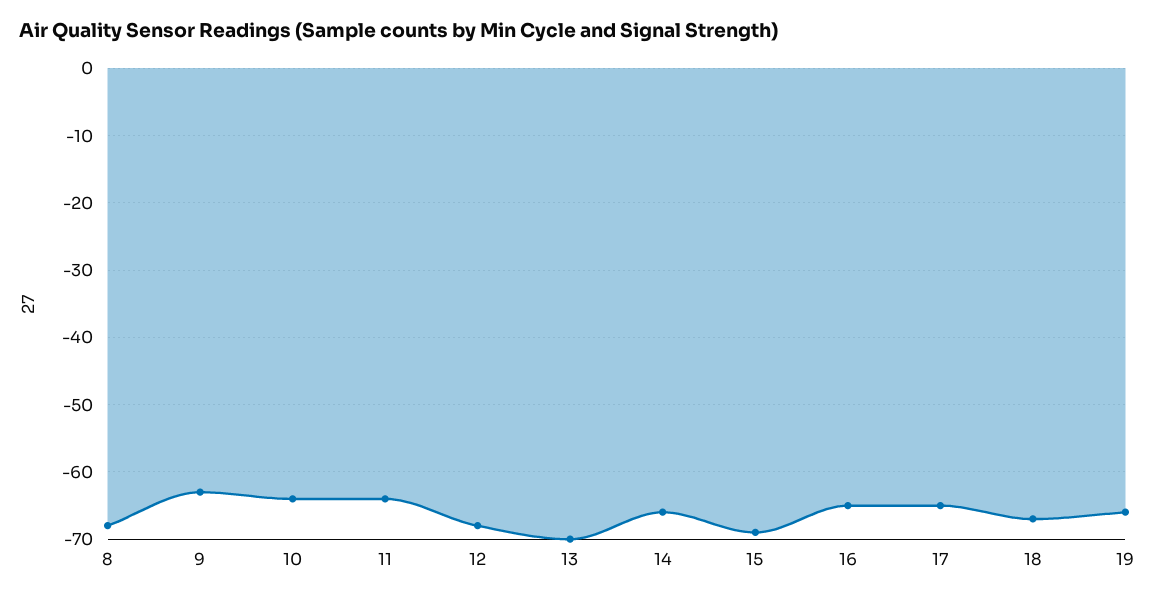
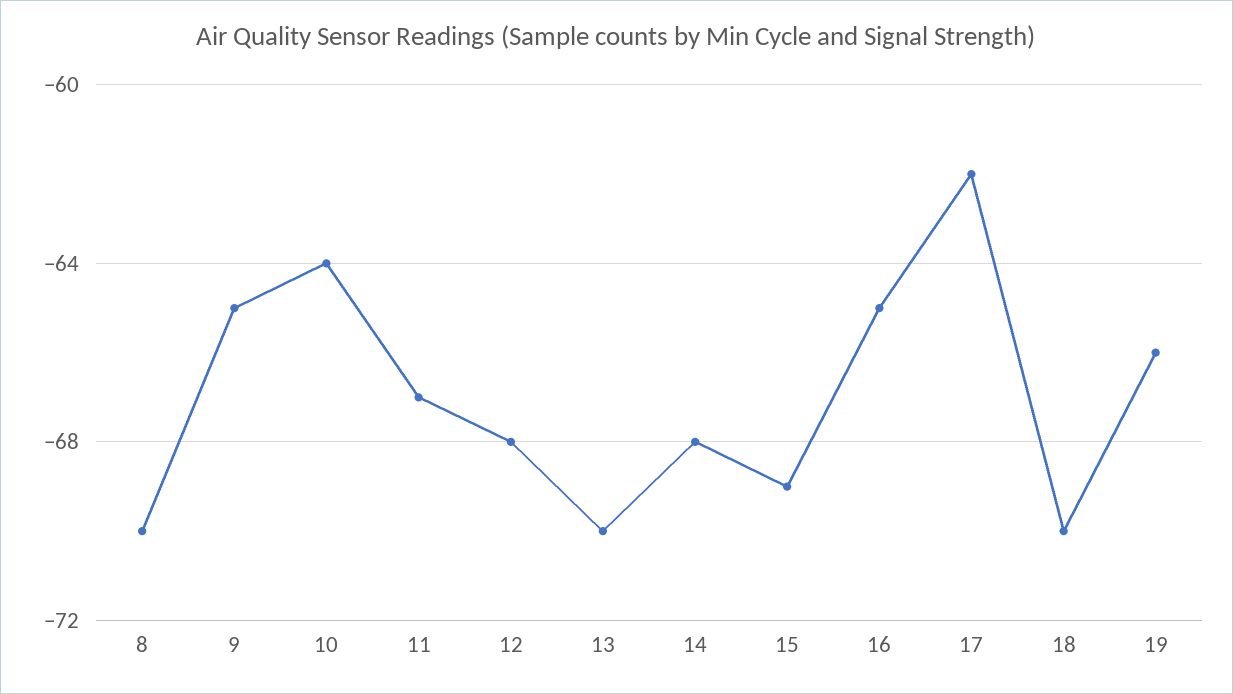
  {
-   "8": -68,
+   "8": -70,
-   "9": -63,
+   "9": -65,
    "10": -64,
-   "11": -64,
+   "11": -67,
    "12": -68,
    "13": -70,
-   "14": -66,
+   "14": -68,
    "15": -69,
    "16": -65,
-   "17": -65,
+   "17": -62,
-   "18": -67,
+   "18": -70,
    "19": -66
  }

